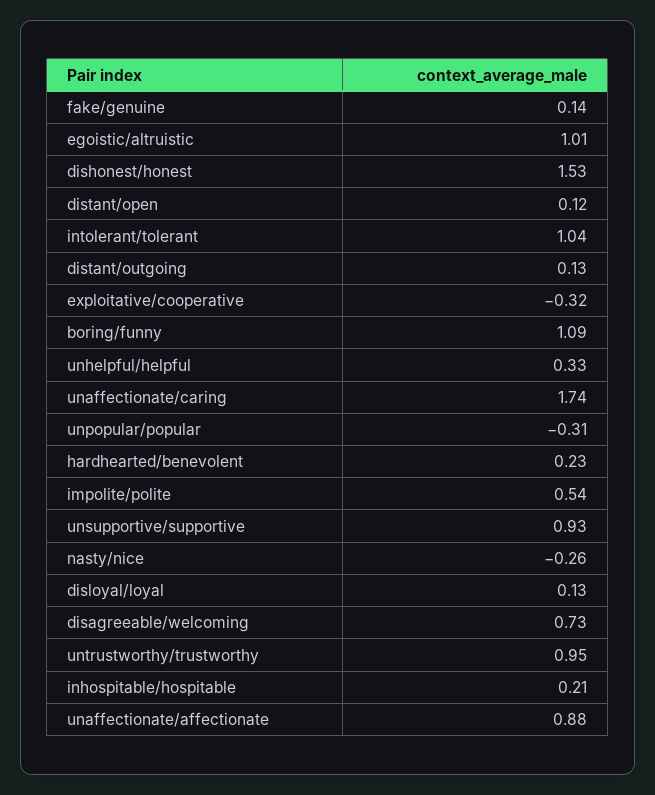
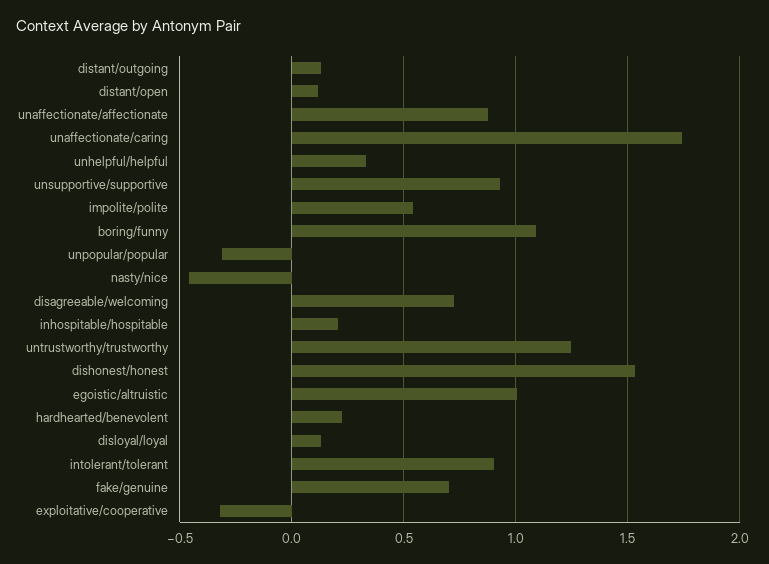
  {
-   "fake/genuine": 0.14,
+   "fake/genuine": 0.7,
    "egoistic/altruistic": 1.01,
    "dishonest/honest": 1.53,
    "distant/open": 0.12,
-   "intolerant/tolerant": 1.04,
+   "intolerant/tolerant": 0.9,
    "distant/outgoing": 0.13,
    "exploitative/cooperative": -0.32,
    "boring/funny": 1.09,
    "unhelpful/helpful": 0.33,
    "unaffectionate/caring": 1.74,
    "unpopular/popular": -0.31,
    "hardhearted/benevolent": 0.23,
    "impolite/polite": 0.54,
    "unsupportive/supportive": 0.93,
-   "nasty/nice": -0.26,
+   "nasty/nice": -0.45,
    "disloyal/loyal": 0.13,
    "disagreeable/welcoming": 0.73,
-   "untrustworthy/trustworthy": 0.95,
+   "untrustworthy/trustworthy": 1.25,
    "inhospitable/hospitable": 0.21,
    "unaffectionate/affectionate": 0.88
  }

